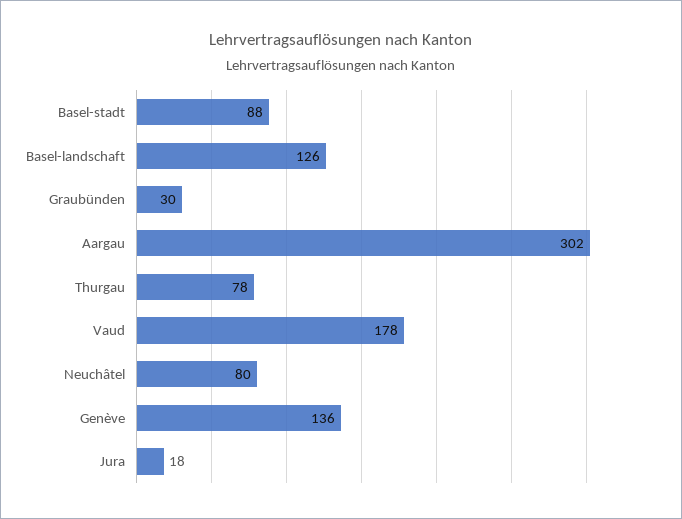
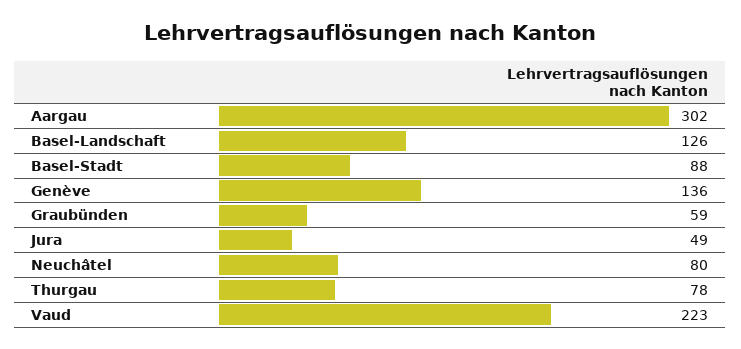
  {
    "Basel-stadt": 88,
    "Basel-landschaft": 126,
-   "Graubünden": 30,
+   "Graubünden": 59,
    "Aargau": 302,
    "Thurgau": 78,
-   "Vaud": 178,
+   "Vaud": 223,
    "Neuchâtel": 80,
    "Genève": 136,
-   "Jura": 18
+   "Jura": 49
  }

